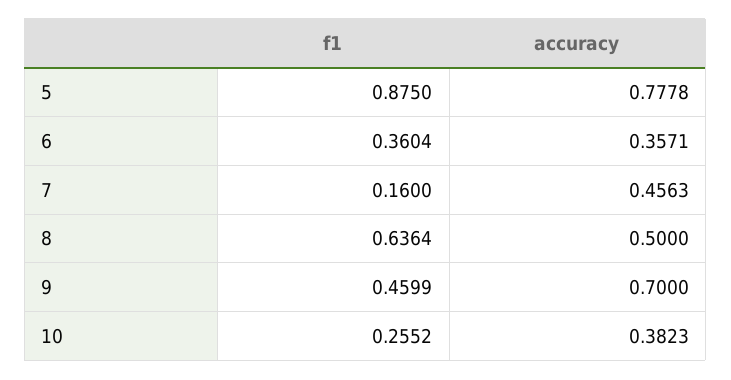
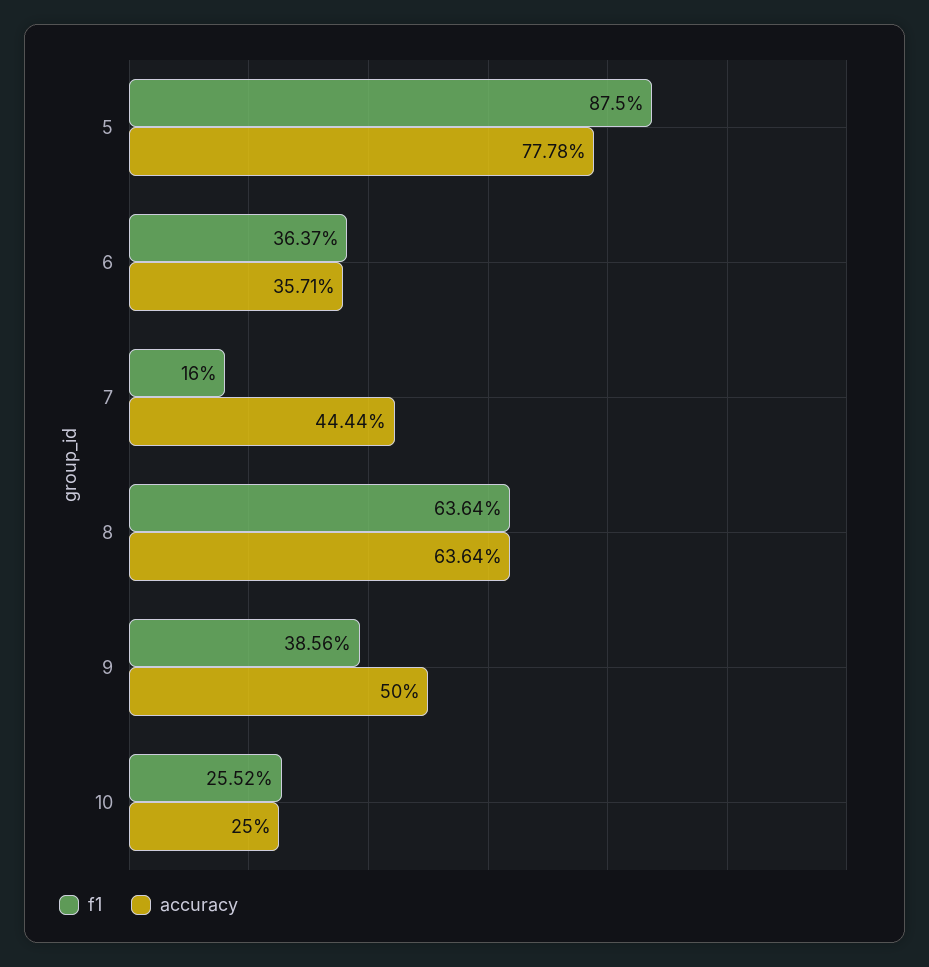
  {
    "f1": {
      "5": 0.875,
-     "6": 0.3604,
+     "6": 0.3637,
      "7": 0.16,
      "8": 0.6364,
-     "9": 0.4599,
+     "9": 0.3856,
      "10": 0.2552
    },
    "accuracy": {
      "5": 0.7778,
      "6": 0.3571,
-     "7": 0.4563,
+     "7": 0.4444,
-     "8": 0.5,
+     "8": 0.6364,
-     "9": 0.7,
+     "9": 0.5,
-     "10": 0.3823
+     "10": 0.25
    }
  }

